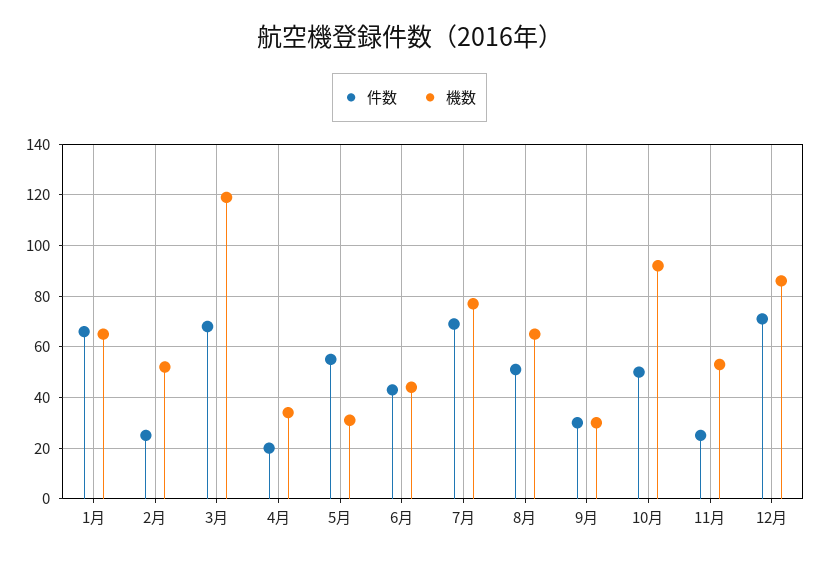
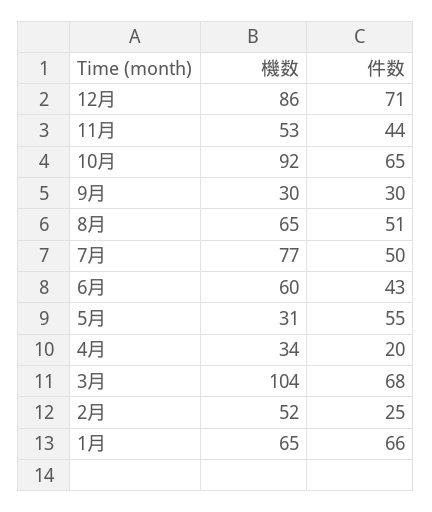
  {
    "件数": {
      "1月": 66,
      "2月": 25,
      "3月": 68,
      "4月": 20,
      "5月": 55,
      "6月": 43,
-     "7月": 70,
+     "7月": 50,
      "8月": 51,
      "9月": 30,
-     "10月": 50,
+     "10月": 65,
-     "11月": 25,
+     "11月": 44,
      "12月": 71
    },
    "機数": {
      "1月": 65,
      "2月": 52,
-     "3月": 120,
+     "3月": 104,
      "4月": 34,
      "5月": 31,
-     "6月": 45,
+     "6月": 60,
      "7月": 77,
      "8月": 65,
      "9月": 30,
      "10月": 92,
      "11月": 53,
      "12月": 86
    }
  }

